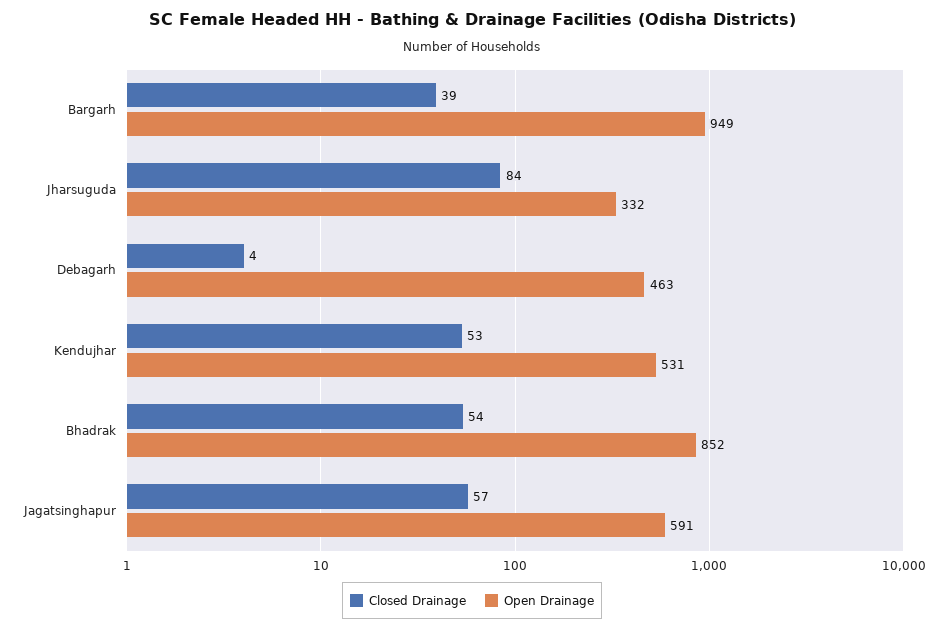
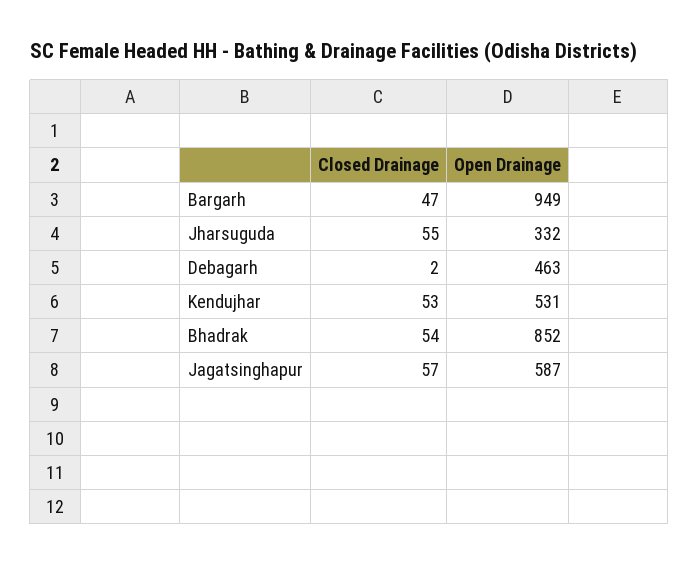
  {
    "Closed Drainage": {
-     "Bargarh": 39,
+     "Bargarh": 47,
-     "Jharsuguda": 84,
+     "Jharsuguda": 55,
-     "Debagarh": 4,
+     "Debagarh": 2,
      "Kendujhar": 53,
      "Bhadrak": 54,
      "Jagatsinghapur": 57
    },
    "Open Drainage": {
      "Bargarh": 949,
      "Jharsuguda": 332,
      "Debagarh": 463,
      "Kendujhar": 531,
      "Bhadrak": 852,
-     "Jagatsinghapur": 591
+     "Jagatsinghapur": 587
    }
  }

